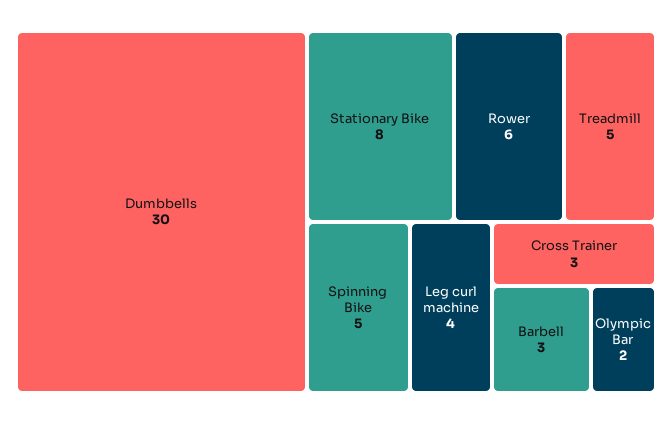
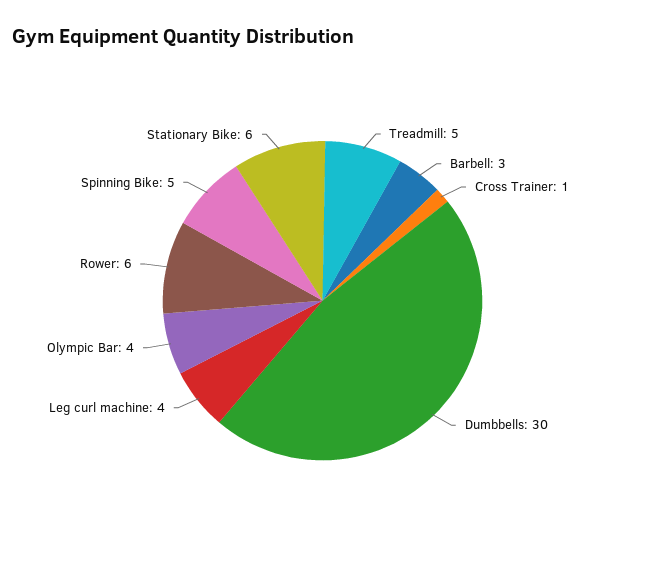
  {
    "Dumbbells": 30,
-   "Stationary Bike": 8,
+   "Stationary Bike": 6,
    "Rower": 6,
    "Treadmill": 5,
    "Spinning Bike": 5,
    "Leg curl machine": 4,
-   "Cross Trainer": 3,
+   "Cross Trainer": 1,
    "Barbell": 3,
-   "Olympic Bar": 2
+   "Olympic Bar": 4
  }

